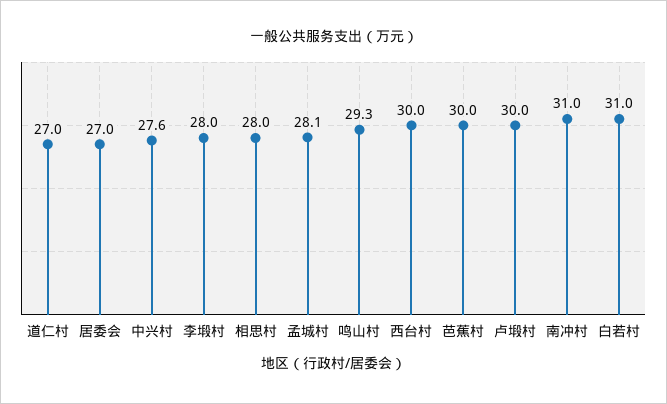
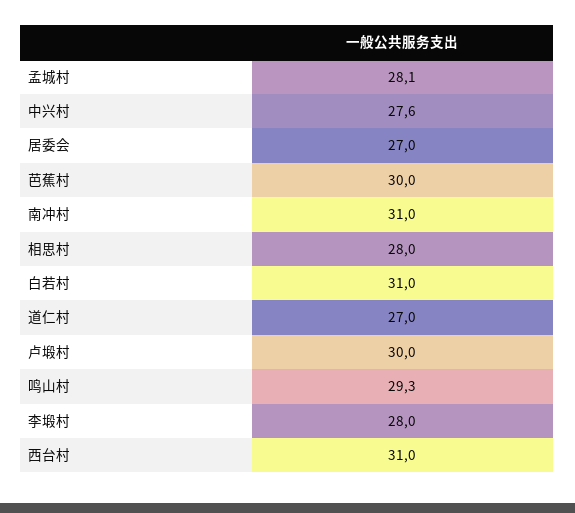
  {
    "道仁村": 27,
    "居委会": 27,
    "中兴村": 27.6,
    "李塅村": 28,
    "相思村": 28,
    "孟城村": 28.1,
    "鸣山村": 29.3,
-   "西台村": 30,
+   "西台村": 31,
    "芭蕉村": 30,
    "卢塅村": 30,
    "南冲村": 31,
    "白若村": 31
  }

